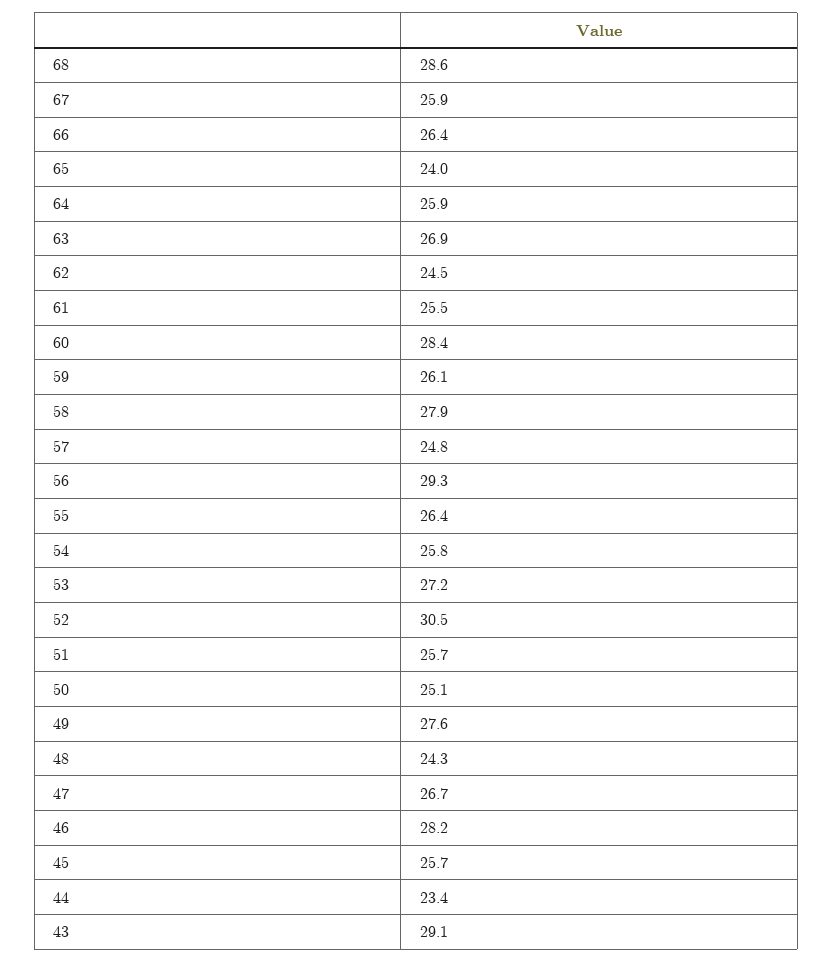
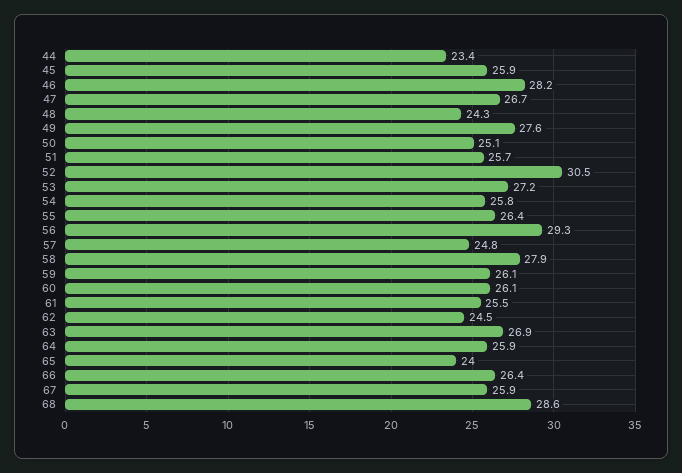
  {
    "68": 28.6,
    "67": 25.9,
    "66": 26.4,
    "65": 24,
    "64": 25.9,
    "63": 26.9,
    "62": 24.5,
    "61": 25.5,
-   "60": 28.4,
+   "60": 26.1,
    "59": 26.1,
    "58": 27.9,
    "57": 24.8,
    "56": 29.3,
    "55": 26.4,
    "54": 25.8,
    "53": 27.2,
    "52": 30.5,
    "51": 25.7,
    "50": 25.1,
    "49": 27.6,
    "48": 24.3,
    "47": 26.7,
    "46": 28.2,
-   "45": 25.7,
+   "45": 25.9,
-   "44": 23.4,
+   "44": 23.4
-   "43": 29.1
  }

